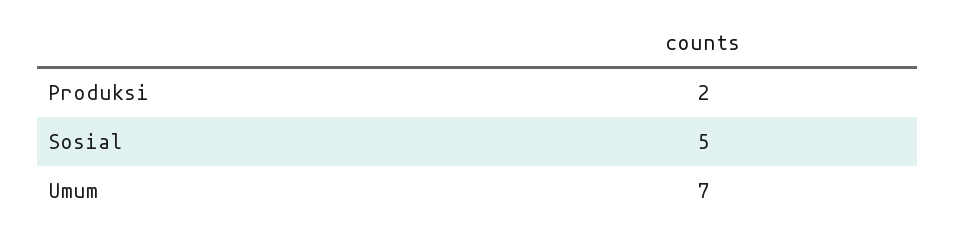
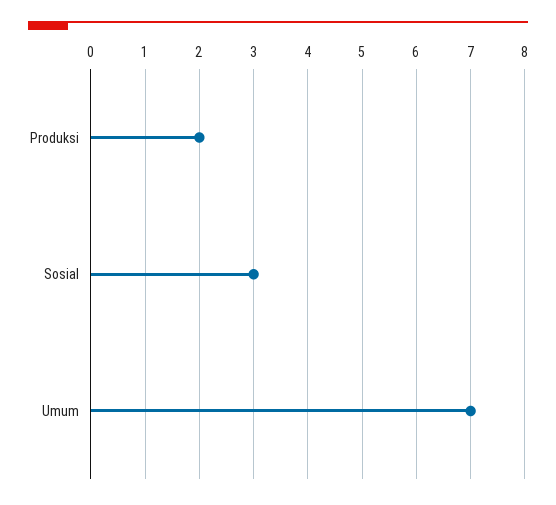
  {
    "Produksi": 2,
-   "Sosial": 5,
+   "Sosial": 3,
    "Umum": 7
  }

